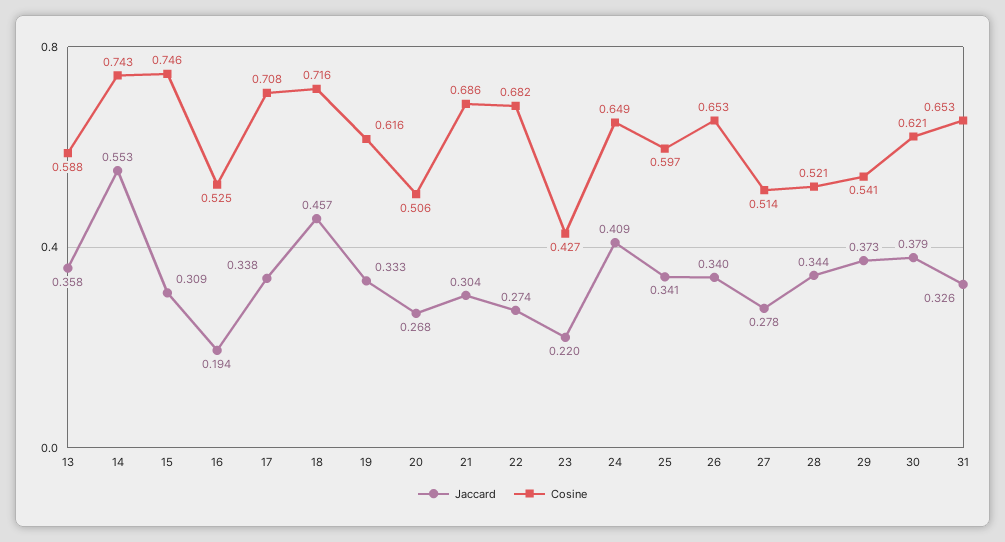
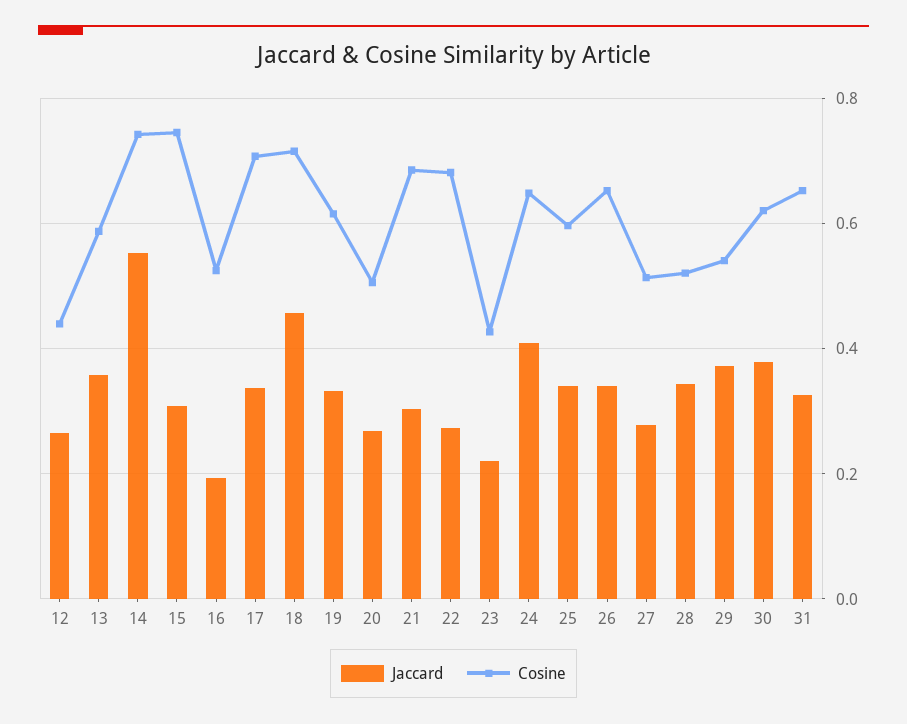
  {
    "Jaccard": {
      "13": 0.358,
      "14": 0.553,
      "15": 0.309,
      "16": 0.194,
      "17": 0.338,
      "18": 0.457,
      "19": 0.333,
      "20": 0.268,
      "21": 0.304,
      "22": 0.274,
      "23": 0.22,
      "24": 0.409,
      "25": 0.341,
      "26": 0.34,
      "27": 0.278,
      "28": 0.344,
      "29": 0.373,
      "30": 0.379,
-     "31": 0.326
+     "31": 0.326,
+     "12": 0.26
    },
    "Cosine": {
      "13": 0.588,
      "14": 0.743,
      "15": 0.746,
      "16": 0.525,
      "17": 0.708,
      "18": 0.716,
      "19": 0.616,
      "20": 0.506,
      "21": 0.686,
      "22": 0.682,
      "23": 0.427,
      "24": 0.649,
      "25": 0.597,
      "26": 0.653,
      "27": 0.514,
      "28": 0.521,
      "29": 0.541,
      "30": 0.621,
-     "31": 0.653
+     "31": 0.653,
+     "12": 0.44
    }
  }

